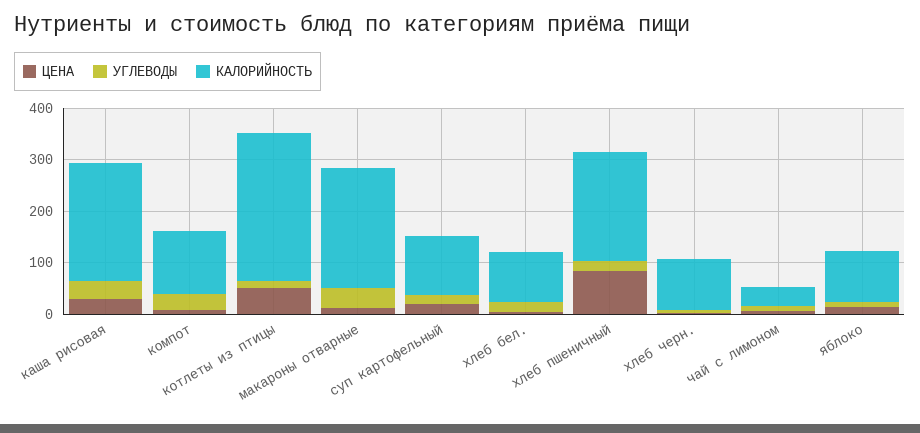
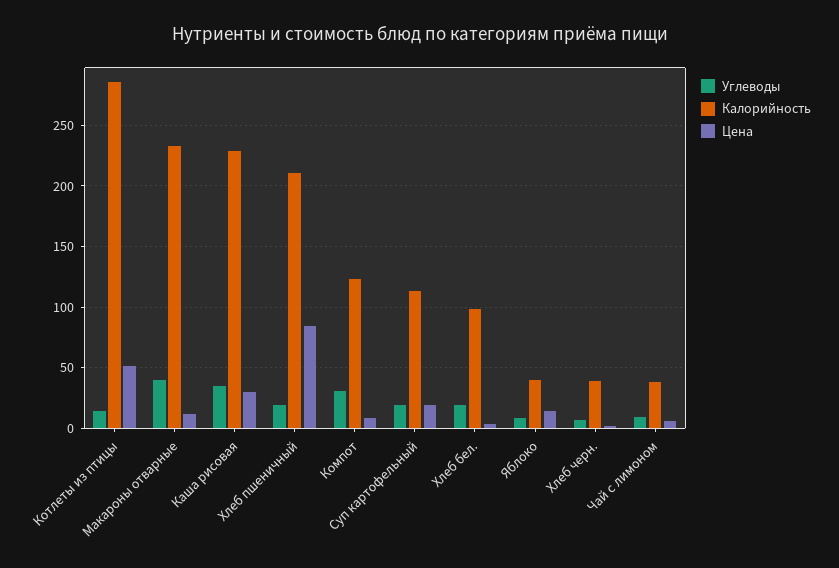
  {
    "ЦЕНА": {
      "каша рисовая": 30,
      "компот": 10,
      "котлеты из птицы": 50,
      "макароны отварные": 10,
      "суп картофельный": 20,
      "хлеб бел.": 5,
      "хлеб пшеничный": 85,
      "хлеб черн.": 0,
      "чай с лимоном": 5,
      "яблоко": 15
    },
    "УГЛЕВОДЫ": {
      "каша рисовая": 35,
      "компот": 30,
      "котлеты из птицы": 15,
      "макароны отварные": 40,
      "суп картофельный": 20,
      "хлеб бел.": 20,
      "хлеб пшеничный": 20,
      "хлеб черн.": 5,
      "чай с лимоном": 10,
      "яблоко": 10
    },
    "КАЛОРИЙНОСТЬ": {
      "каша рисовая": 230,
      "компот": 125,
      "котлеты из птицы": 285,
      "макароны отварные": 235,
      "суп картофельный": 115,
      "хлеб бел.": 100,
      "хлеб пшеничный": 210,
-     "хлеб черн.": 100,
+     "хлеб черн.": 40,
      "чай с лимоном": 40,
-     "яблоко": 100
+     "яблоко": 40
    }
  }

